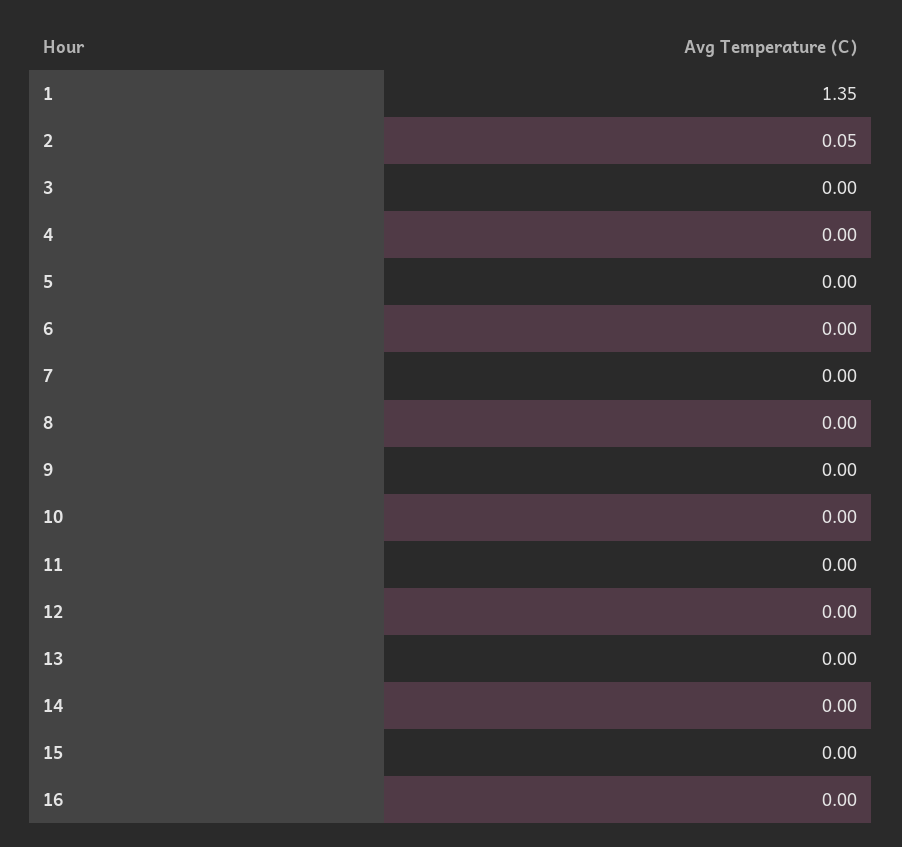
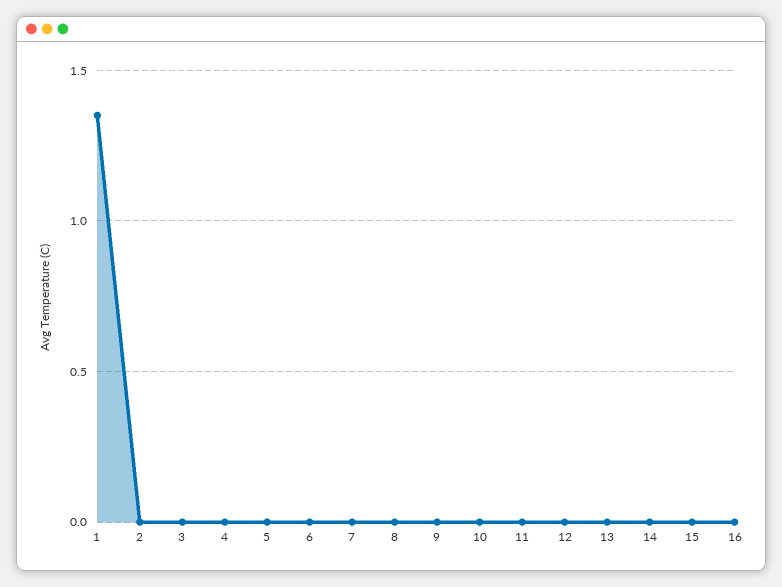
  {
    "1": 1.35,
-   "2": 0.05,
+   "2": 0,
    "3": 0,
    "4": 0,
    "5": 0,
    "6": 0,
    "7": 0,
    "8": 0,
    "9": 0,
    "10": 0,
    "11": 0,
    "12": 0,
    "13": 0,
    "14": 0,
    "15": 0,
    "16": 0
  }

